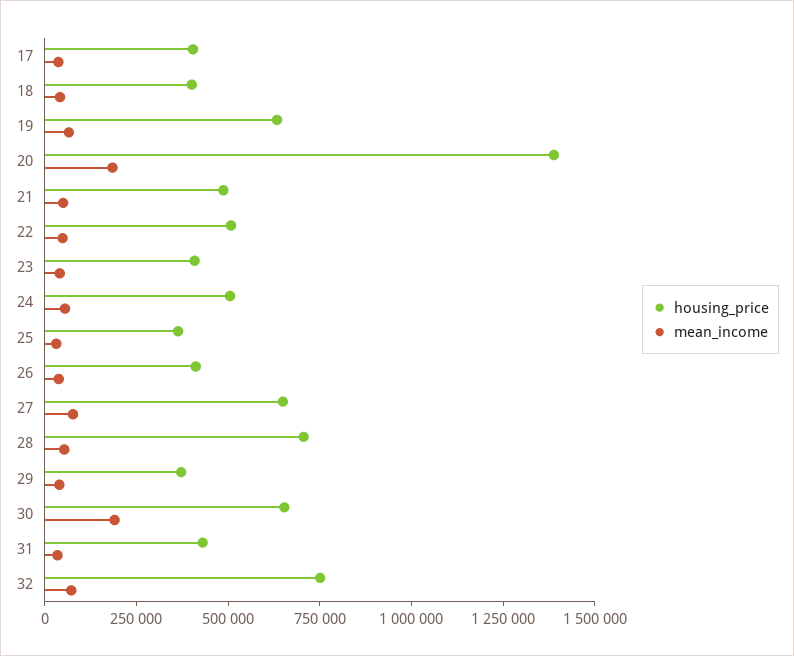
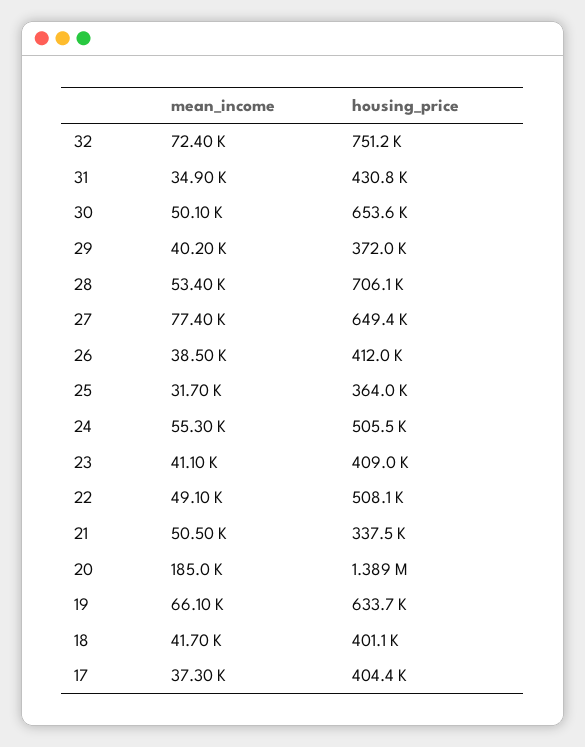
  {
    "housing_price": {
      "17": 404400,
      "18": 401100,
      "19": 633700,
      "20": 1389000,
-     "21": 500000,
+     "21": 337500,
      "22": 508100,
      "23": 409000,
      "24": 505500,
      "25": 364000,
      "26": 412000,
      "27": 649400,
      "28": 706100,
      "29": 372000,
      "30": 653600,
      "31": 430800,
      "32": 751200
    },
    "mean_income": {
      "17": 37300,
      "18": 41700,
      "19": 66100,
      "20": 185000,
      "21": 50500,
      "22": 49100,
      "23": 41100,
      "24": 55300,
      "25": 31700,
      "26": 38500,
      "27": 77400,
      "28": 53400,
      "29": 40200,
-     "30": 200000,
+     "30": 50100,
      "31": 34900,
      "32": 72400
    }
  }

